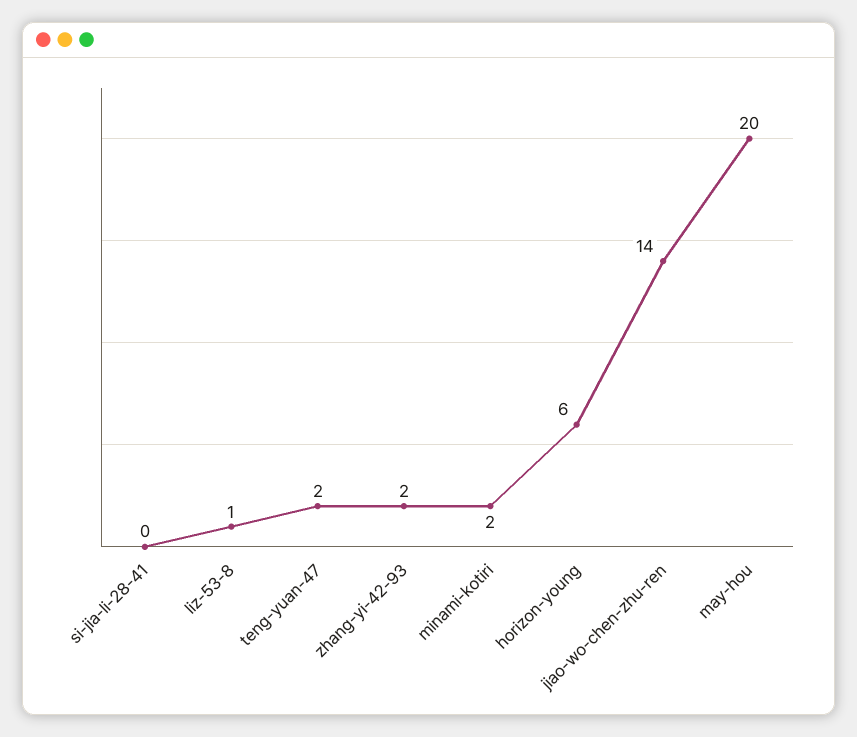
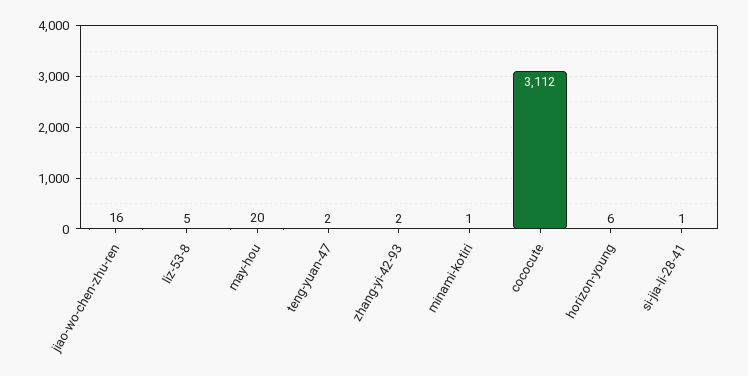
  {
-   "si-jia-li-28-41": 0,
+   "si-jia-li-28-41": 1,
-   "liz-53-8": 1,
+   "liz-53-8": 5,
    "teng-yuan-47": 2,
    "zhang-yi-42-93": 2,
-   "minami-kotiri": 2,
+   "minami-kotiri": 1,
    "horizon-young": 6,
-   "jiao-wo-chen-zhu-ren": 14,
+   "jiao-wo-chen-zhu-ren": 16,
-   "may-hou": 20
+   "may-hou": 20,
+   "cococute": 3112
  }

